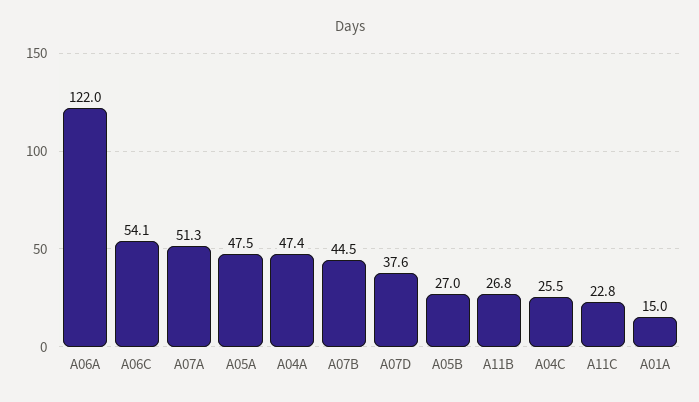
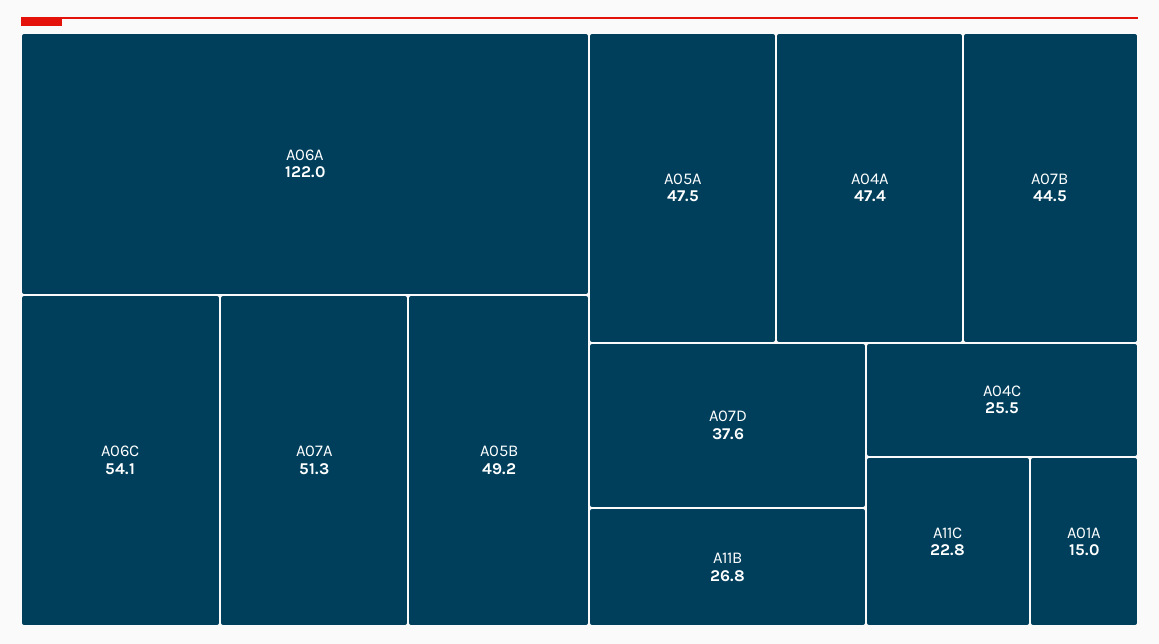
  {
    "A06A": 122,
    "A06C": 54.1,
    "A07A": 51.3,
    "A05A": 47.5,
    "A04A": 47.4,
    "A07B": 44.5,
    "A07D": 37.6,
-   "A05B": 27,
+   "A05B": 49.2,
    "A11B": 26.8,
    "A04C": 25.5,
    "A11C": 22.8,
    "A01A": 15
  }

